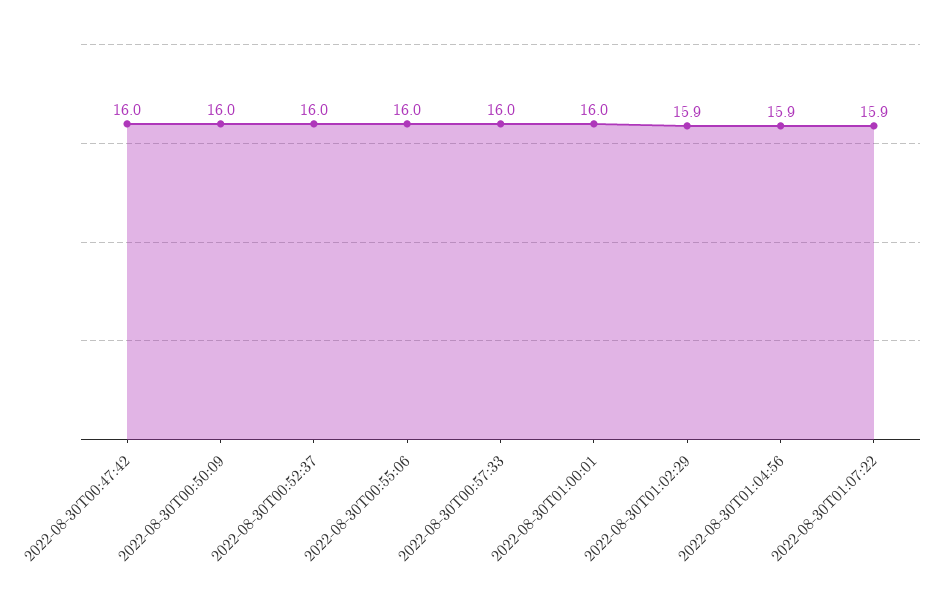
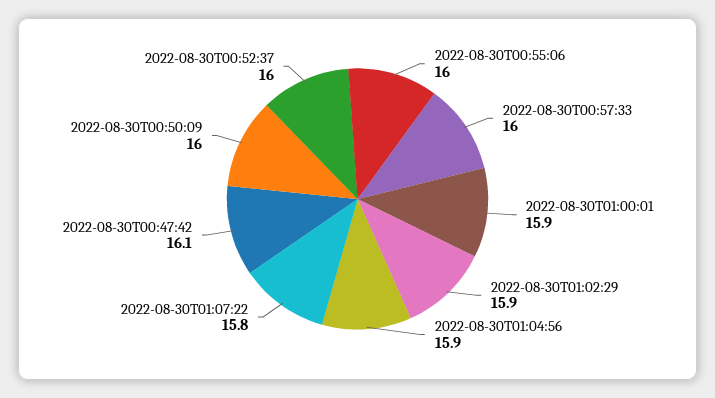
  {
-   "2022-08-30T00:47:42": 16,
+   "2022-08-30T00:47:42": 16.1,
    "2022-08-30T00:50:09": 16,
    "2022-08-30T00:52:37": 16,
    "2022-08-30T00:55:06": 16,
    "2022-08-30T00:57:33": 16,
-   "2022-08-30T01:00:01": 16,
+   "2022-08-30T01:00:01": 15.9,
    "2022-08-30T01:02:29": 15.9,
    "2022-08-30T01:04:56": 15.9,
-   "2022-08-30T01:07:22": 15.9
+   "2022-08-30T01:07:22": 15.8
  }

